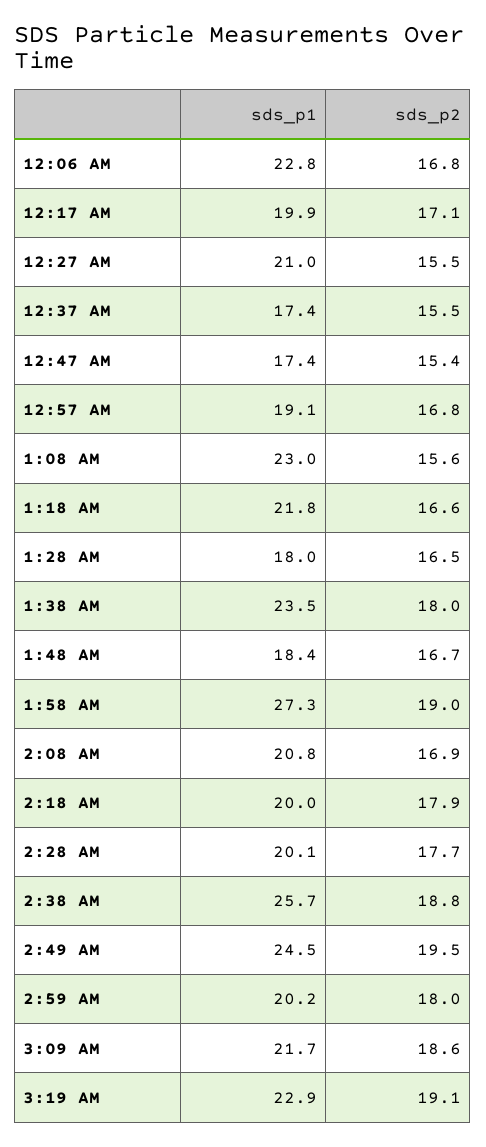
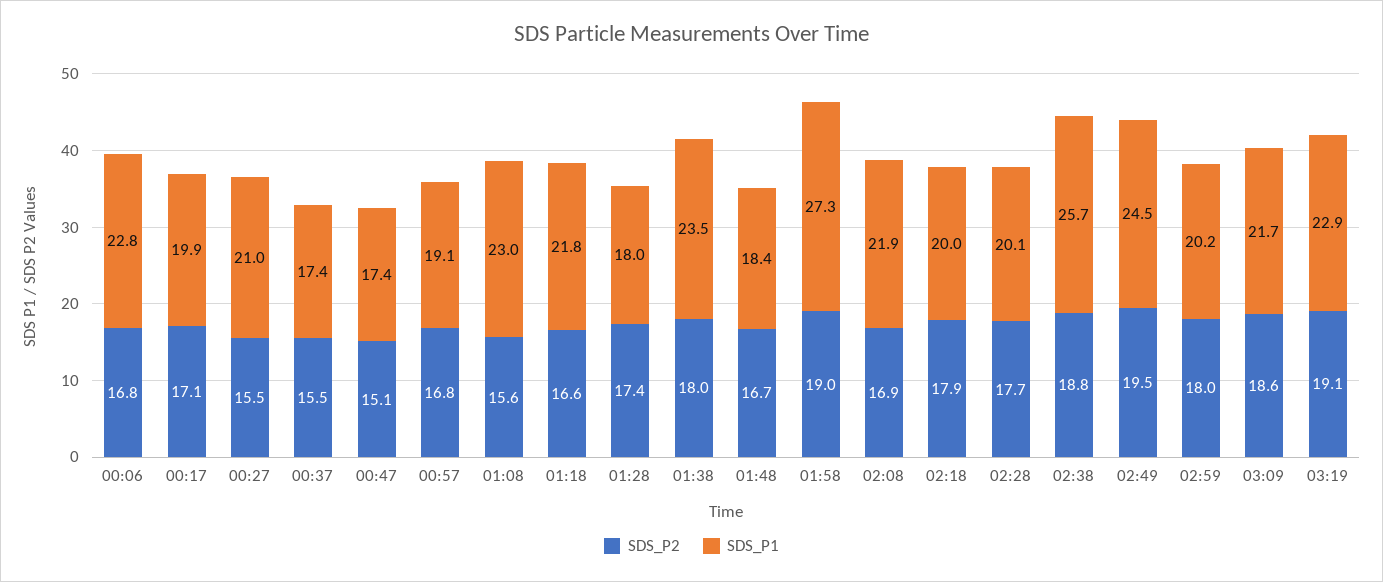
  {
    "sds_p1": {
      "12:06 AM": 22.8,
      "12:17 AM": 19.9,
      "12:27 AM": 21,
      "12:37 AM": 17.4,
      "12:47 AM": 17.4,
      "12:57 AM": 19.1,
      "1:08 AM": 23,
      "1:18 AM": 21.8,
      "1:28 AM": 18,
      "1:38 AM": 23.5,
      "1:48 AM": 18.4,
      "1:58 AM": 27.3,
-     "2:08 AM": 20.8,
+     "2:08 AM": 21.9,
      "2:18 AM": 20,
      "2:28 AM": 20.1,
      "2:38 AM": 25.7,
      "2:49 AM": 24.5,
      "2:59 AM": 20.2,
      "3:09 AM": 21.7,
      "3:19 AM": 22.9
    },
    "sds_p2": {
      "12:06 AM": 16.8,
      "12:17 AM": 17.1,
      "12:27 AM": 15.5,
      "12:37 AM": 15.5,
-     "12:47 AM": 15.4,
+     "12:47 AM": 15.1,
      "12:57 AM": 16.8,
      "1:08 AM": 15.6,
      "1:18 AM": 16.6,
-     "1:28 AM": 16.5,
+     "1:28 AM": 17.4,
      "1:38 AM": 18,
      "1:48 AM": 16.7,
      "1:58 AM": 19,
      "2:08 AM": 16.9,
      "2:18 AM": 17.9,
      "2:28 AM": 17.7,
      "2:38 AM": 18.8,
      "2:49 AM": 19.5,
      "2:59 AM": 18,
      "3:09 AM": 18.6,
      "3:19 AM": 19.1
    }
  }

